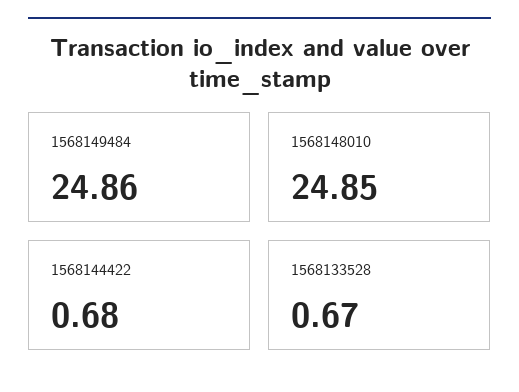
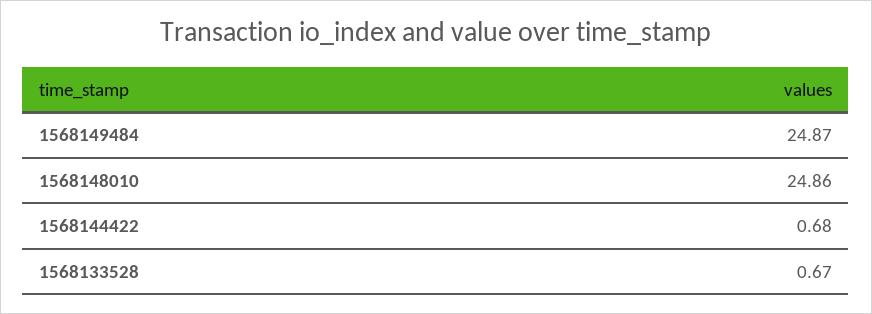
  {
-   "1568149484": 24.86,
+   "1568149484": 24.87,
-   "1568148010": 24.85,
+   "1568148010": 24.86,
    "1568144422": 0.68,
    "1568133528": 0.67
  }

